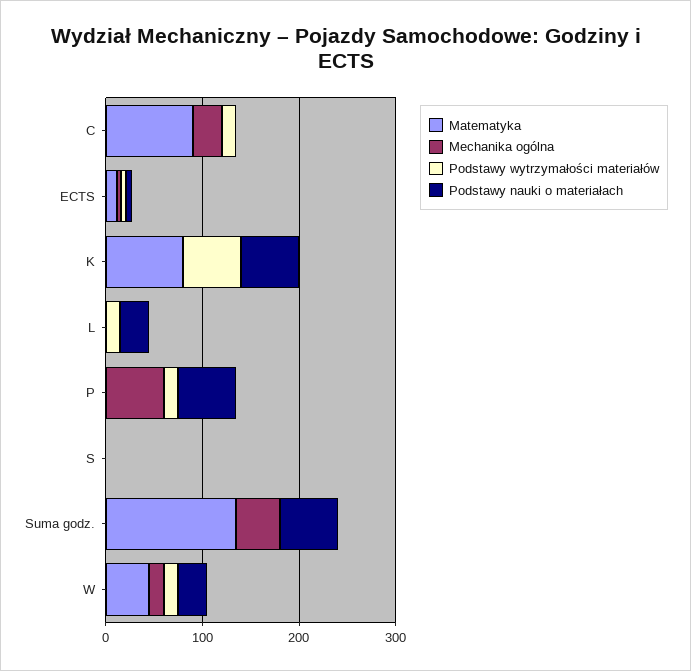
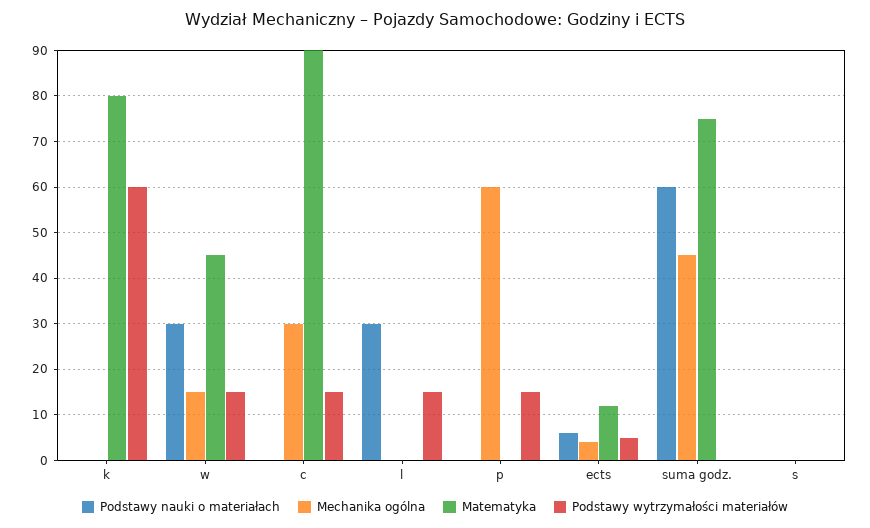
  {
    "Matematyka": {
      "C": 90,
      "ECTS": 10,
      "K": 80,
      "L": 0,
      "P": 0,
      "S": 0,
-     "Suma godz.": 140,
+     "Suma godz.": 75,
      "W": 45
    },
    "Mechanika ogólna": {
      "C": 30,
      "ECTS": 5,
      "K": 0,
      "L": 0,
      "P": 60,
      "S": 0,
      "Suma godz.": 45,
      "W": 15
    },
    "Podstawy wytrzymałości materiałów": {
      "C": 15,
      "ECTS": 5,
      "K": 60,
      "L": 15,
      "P": 15,
      "S": 0,
      "Suma godz.": 0,
      "W": 15
    },
    "Podstawy nauki o materiałach": {
      "C": 0,
      "ECTS": 5,
-     "K": 60,
+     "K": 0,
      "L": 30,
-     "P": 60,
+     "P": 0,
      "S": 0,
      "Suma godz.": 60,
      "W": 30
    }
  }

